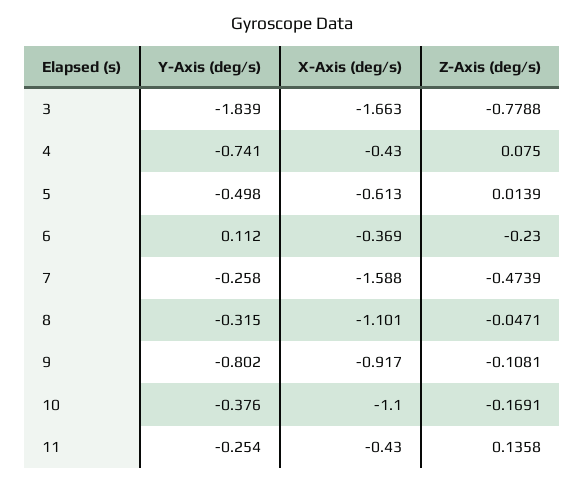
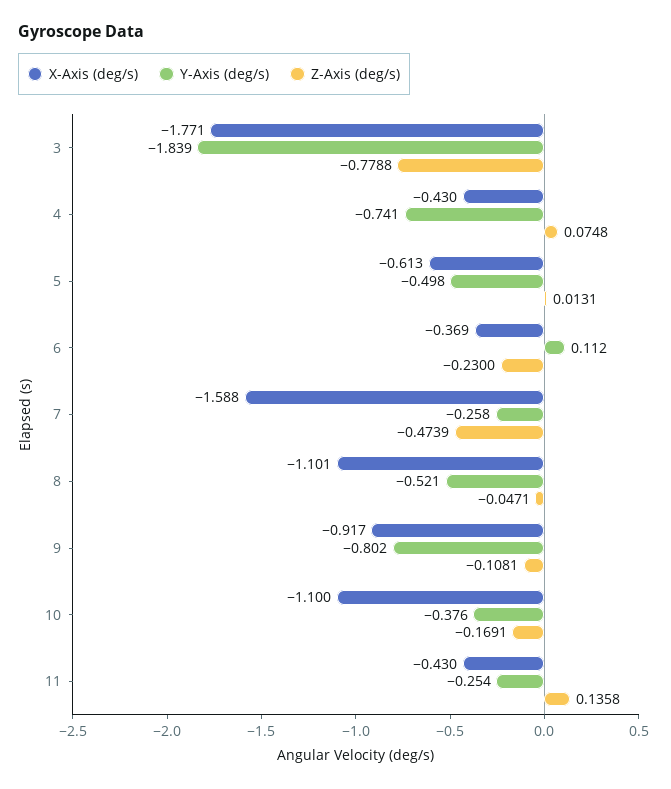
  {
    "Y-Axis (deg/s)": {
      "3": -1.839,
      "4": -0.741,
      "5": -0.498,
      "6": 0.112,
      "7": -0.258,
-     "8": -0.315,
+     "8": -0.521,
      "9": -0.802,
      "10": -0.376,
      "11": -0.254
    },
    "X-Axis (deg/s)": {
-     "3": -1.663,
+     "3": -1.771,
      "4": -0.43,
      "5": -0.613,
      "6": -0.369,
      "7": -1.588,
      "8": -1.101,
      "9": -0.917,
      "10": -1.1,
      "11": -0.43
    },
    "Z-Axis (deg/s)": {
      "3": -0.7788,
-     "4": 0.075,
+     "4": 0.0748,
-     "5": 0.0139,
+     "5": 0.0131,
      "6": -0.23,
      "7": -0.4739,
      "8": -0.0471,
      "9": -0.1081,
      "10": -0.1691,
      "11": 0.1358
    }
  }

